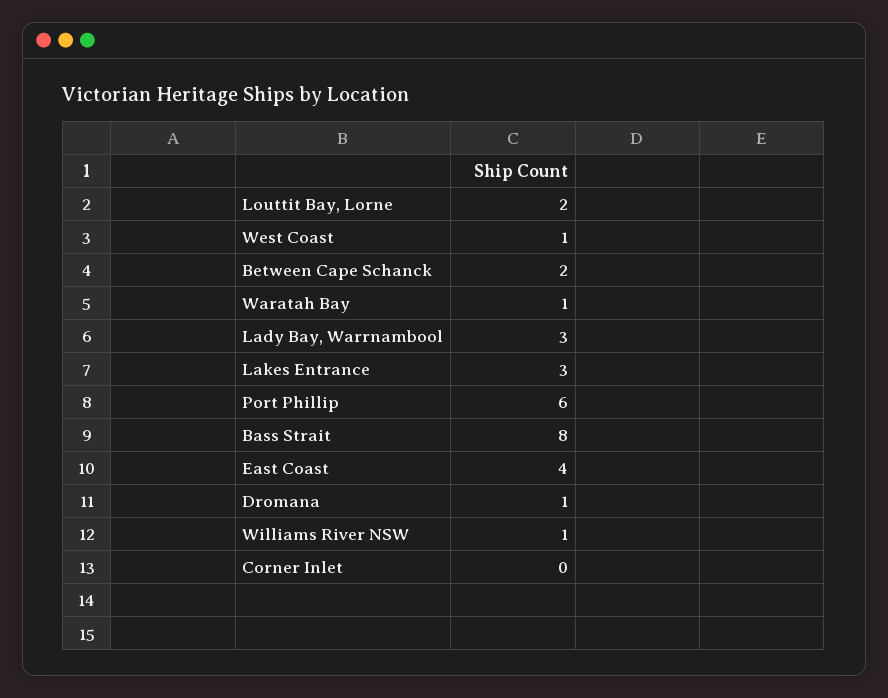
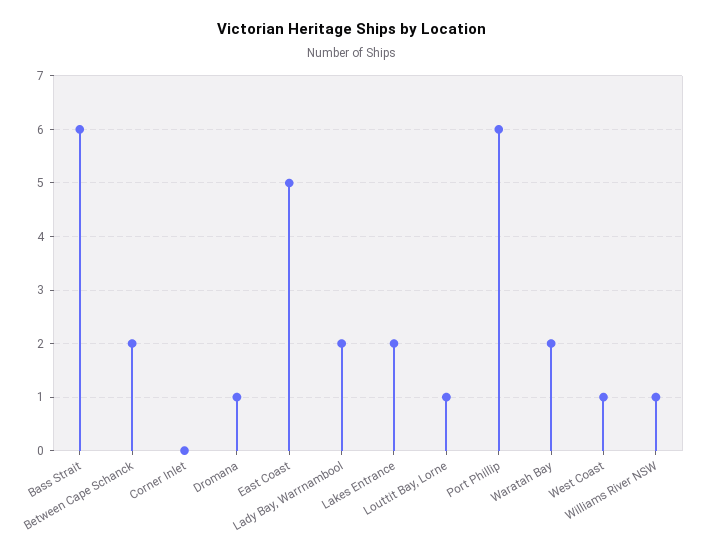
  {
-   "Louttit Bay, Lorne": 2,
+   "Louttit Bay, Lorne": 1,
    "West Coast": 1,
    "Between Cape Schanck": 2,
-   "Waratah Bay": 1,
+   "Waratah Bay": 2,
-   "Lady Bay, Warrnambool": 3,
+   "Lady Bay, Warrnambool": 2,
-   "Lakes Entrance": 3,
+   "Lakes Entrance": 2,
    "Port Phillip": 6,
-   "Bass Strait": 8,
+   "Bass Strait": 6,
-   "East Coast": 4,
+   "East Coast": 5,
    "Dromana": 1,
    "Williams River NSW": 1,
    "Corner Inlet": 0
  }

